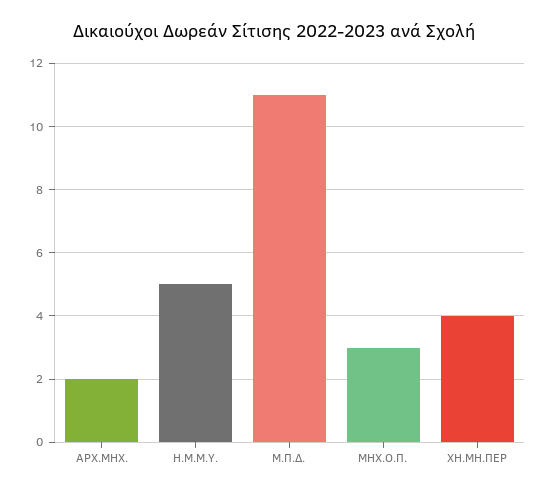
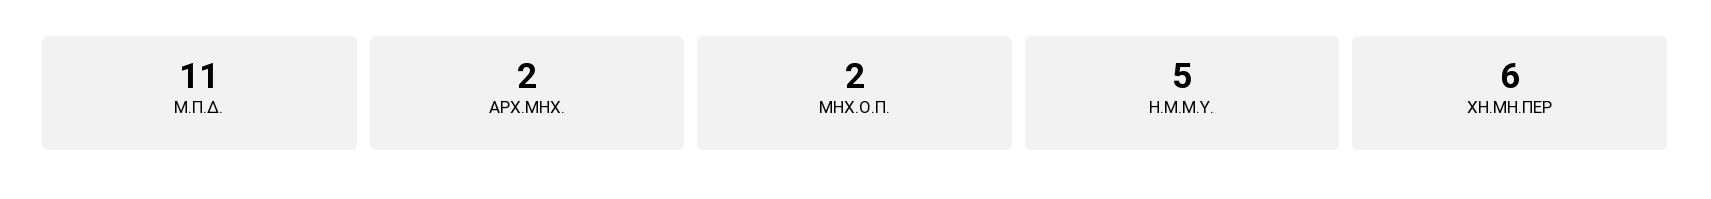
  {
    "ΑΡΧ.ΜΗΧ.": 2,
    "Η.Μ.Μ.Υ.": 5,
    "Μ.Π.Δ.": 11,
-   "ΜΗΧ.Ο.Π.": 3,
+   "ΜΗΧ.Ο.Π.": 2,
-   "ΧΗ.ΜΗ.ΠΕΡ": 4
+   "ΧΗ.ΜΗ.ΠΕΡ": 6
  }

